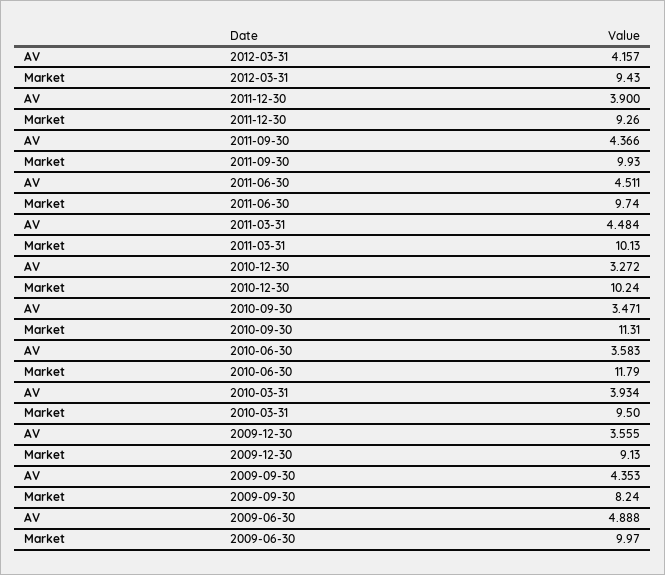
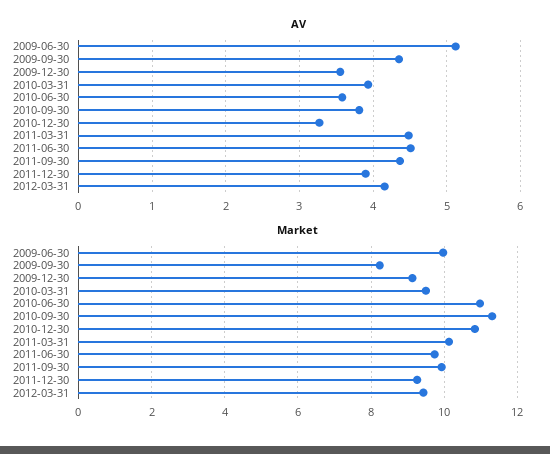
  {
    "AV": {
      "2012-03-31": 4.157,
      "2011-12-30": 3.9,
      "2011-09-30": 4.366,
      "2011-06-30": 4.511,
      "2011-03-31": 4.484,
      "2010-12-30": 3.272,
-     "2010-09-30": 3.471,
+     "2010-09-30": 3.8,
      "2010-06-30": 3.583,
      "2010-03-31": 3.934,
      "2009-12-30": 3.555,
      "2009-09-30": 4.353,
-     "2009-06-30": 4.888
+     "2009-06-30": 5.1
    },
    "Market": {
      "2012-03-31": 9.43,
      "2011-12-30": 9.26,
      "2011-09-30": 9.93,
      "2011-06-30": 9.74,
      "2011-03-31": 10.13,
-     "2010-12-30": 10.24,
+     "2010-12-30": 10.8,
      "2010-09-30": 11.31,
-     "2010-06-30": 11.79,
+     "2010-06-30": 11,
      "2010-03-31": 9.5,
      "2009-12-30": 9.13,
      "2009-09-30": 8.24,
      "2009-06-30": 9.97
    }
  }

